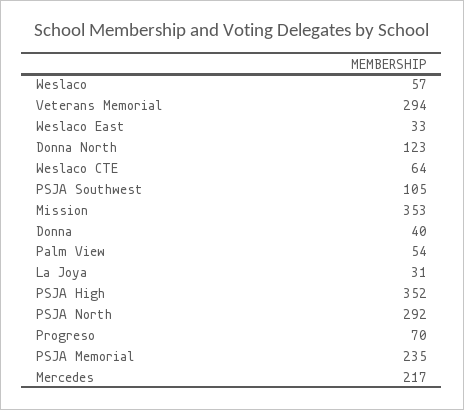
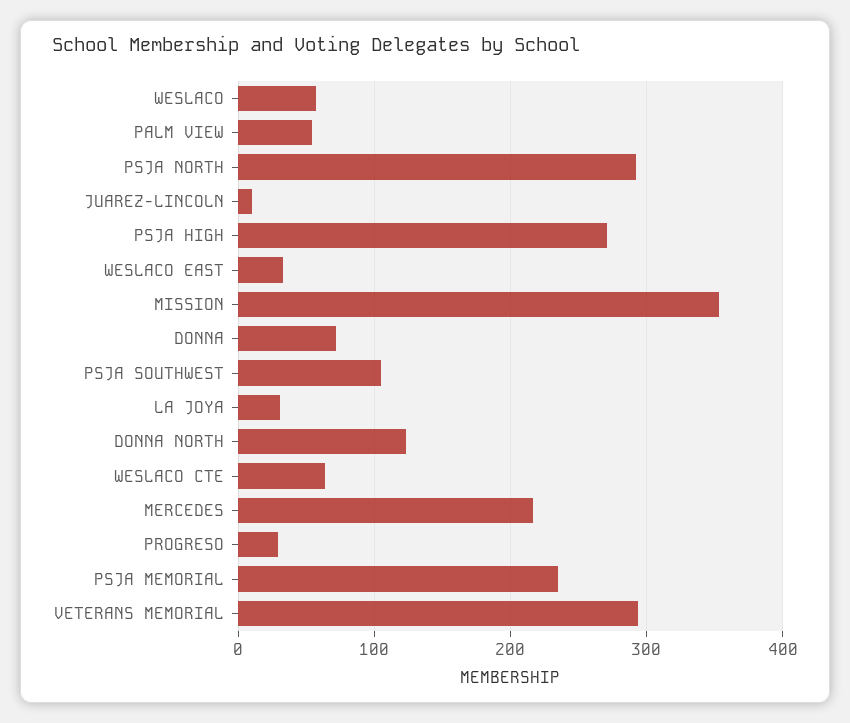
  {
    "Weslaco": 57,
    "Veterans Memorial": 294,
    "Weslaco East": 33,
    "Donna North": 123,
    "Weslaco CTE": 64,
    "PSJA Southwest": 105,
    "Mission": 353,
-   "Donna": 40,
+   "Donna": 70,
    "Palm View": 54,
    "La Joya": 31,
-   "PSJA High": 352,
+   "PSJA High": 270,
    "PSJA North": 292,
-   "Progreso": 70,
+   "Progreso": 30,
    "PSJA Memorial": 235,
-   "Mercedes": 217
+   "Mercedes": 217,
+   "JUAREZ-LINCOLN": 10
  }

